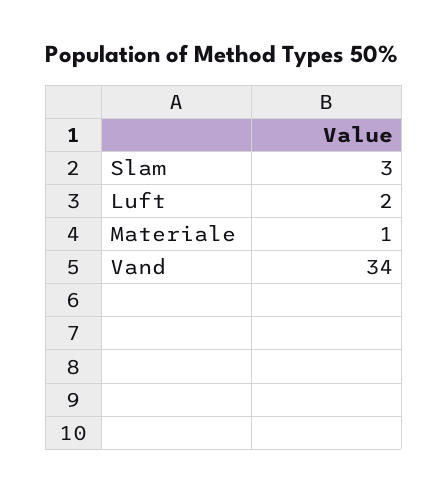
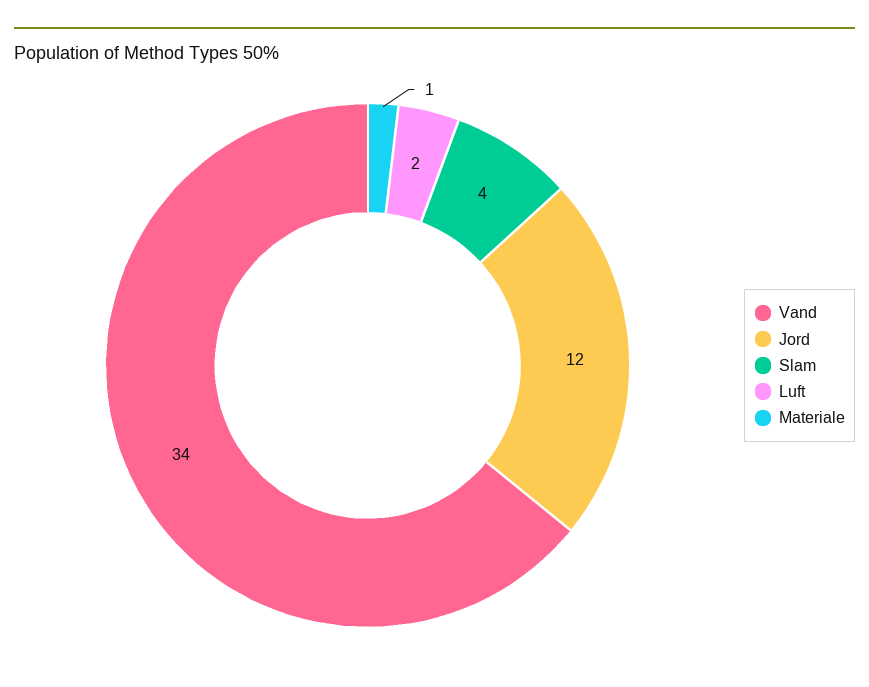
  {
-   "Slam": 3,
+   "Slam": 4,
    "Luft": 2,
    "Materiale": 1,
-   "Vand": 34
+   "Vand": 34,
+   "Jord": 12
  }

